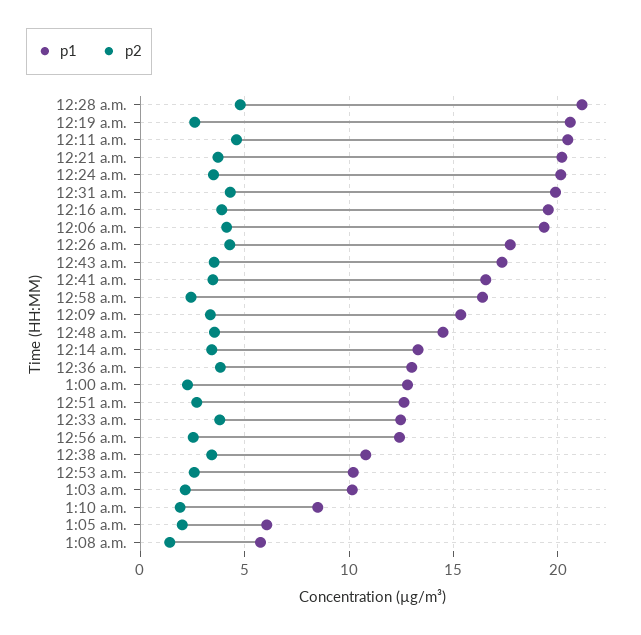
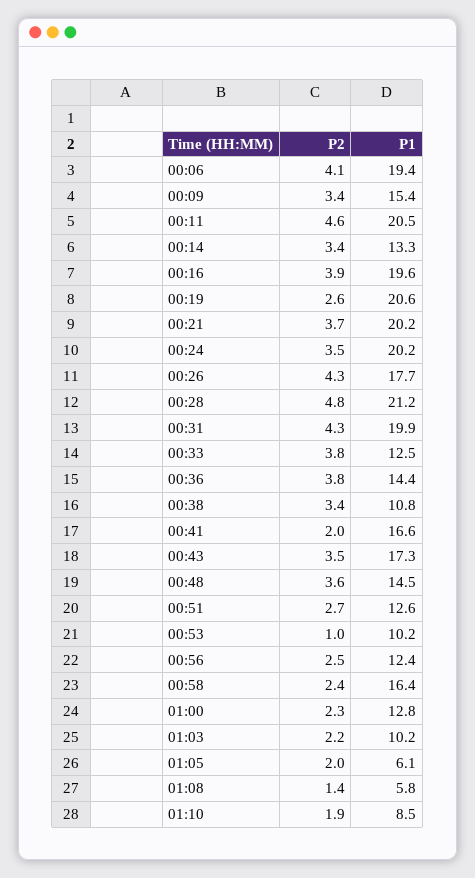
  {
    "p1": {
      "12:28 a.m.": 21.2,
      "12:19 a.m.": 20.6,
      "12:11 a.m.": 20.5,
      "12:21 a.m.": 20.2,
      "12:24 a.m.": 20.2,
      "12:31 a.m.": 19.9,
      "12:16 a.m.": 19.6,
      "12:06 a.m.": 19.4,
      "12:26 a.m.": 17.7,
      "12:43 a.m.": 17.3,
      "12:41 a.m.": 16.6,
      "12:58 a.m.": 16.4,
      "12:09 a.m.": 15.4,
      "12:48 a.m.": 14.5,
      "12:14 a.m.": 13.3,
-     "12:36 a.m.": 13,
+     "12:36 a.m.": 14.4,
      "1:00 a.m.": 12.8,
      "12:51 a.m.": 12.6,
      "12:33 a.m.": 12.5,
      "12:56 a.m.": 12.4,
      "12:38 a.m.": 10.8,
      "12:53 a.m.": 10.2,
      "1:03 a.m.": 10.2,
      "1:10 a.m.": 8.5,
      "1:05 a.m.": 6.1,
      "1:08 a.m.": 5.8
    },
    "p2": {
      "12:28 a.m.": 4.8,
      "12:19 a.m.": 2.6,
      "12:11 a.m.": 4.6,
      "12:21 a.m.": 3.7,
      "12:24 a.m.": 3.5,
      "12:31 a.m.": 4.3,
      "12:16 a.m.": 3.9,
      "12:06 a.m.": 4.1,
      "12:26 a.m.": 4.3,
      "12:43 a.m.": 3.5,
-     "12:41 a.m.": 3.5,
+     "12:41 a.m.": 2,
      "12:58 a.m.": 2.4,
      "12:09 a.m.": 3.4,
      "12:48 a.m.": 3.6,
      "12:14 a.m.": 3.4,
      "12:36 a.m.": 3.8,
      "1:00 a.m.": 2.3,
      "12:51 a.m.": 2.7,
      "12:33 a.m.": 3.8,
      "12:56 a.m.": 2.5,
      "12:38 a.m.": 3.4,
-     "12:53 a.m.": 2.5,
+     "12:53 a.m.": 1,
      "1:03 a.m.": 2.2,
      "1:10 a.m.": 1.9,
      "1:05 a.m.": 2,
      "1:08 a.m.": 1.4
    }
  }

